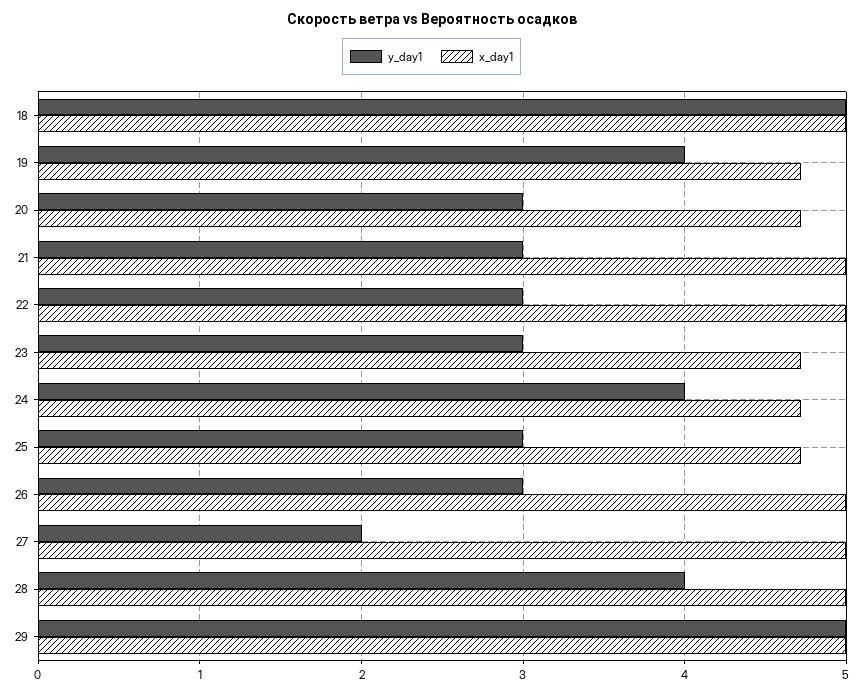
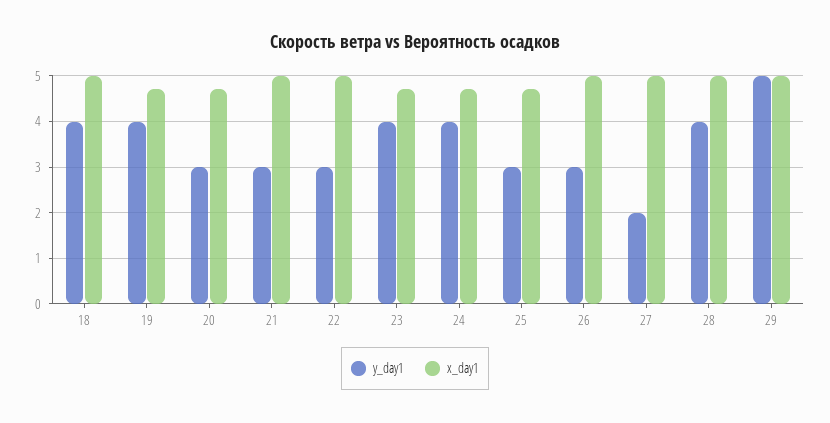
  {
    "y_day1": {
-     "18": 5,
+     "18": 4,
      "19": 4,
      "20": 3,
      "21": 3,
      "22": 3,
-     "23": 3,
+     "23": 4,
      "24": 4,
      "25": 3,
      "26": 3,
      "27": 2,
      "28": 4,
      "29": 5
    },
    "x_day1": {
      "18": 5,
      "19": 4.7,
      "20": 4.7,
      "21": 5,
      "22": 5,
      "23": 4.7,
      "24": 4.7,
      "25": 4.7,
      "26": 5,
      "27": 5,
      "28": 5,
      "29": 5
    }
  }

